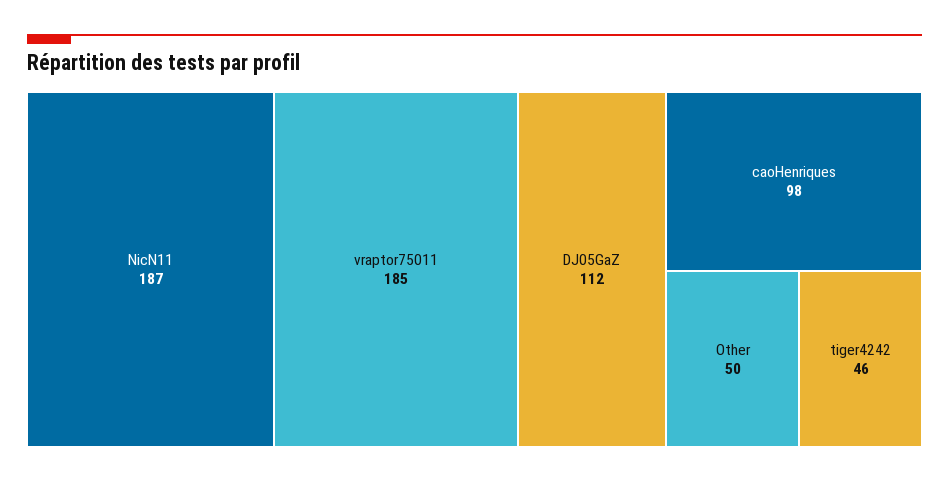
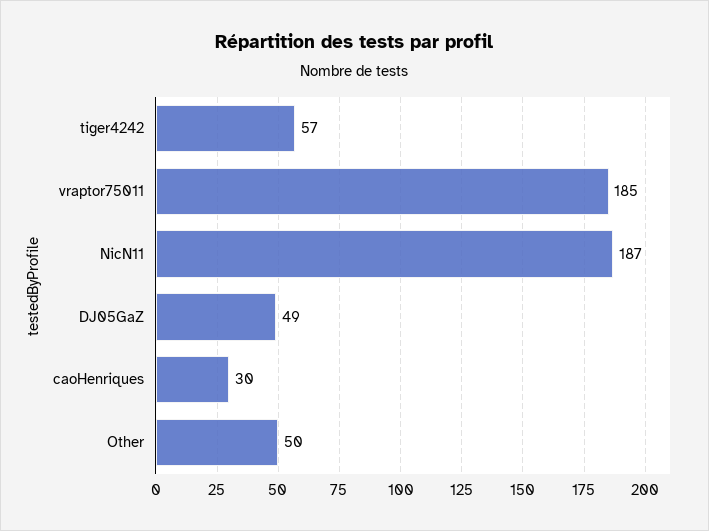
  {
    "NicN11": 187,
    "vraptor75011": 185,
-   "DJ05GaZ": 112,
+   "DJ05GaZ": 49,
-   "caoHenriques": 98,
+   "caoHenriques": 30,
    "Other": 50,
-   "tiger4242": 46
+   "tiger4242": 57
  }

